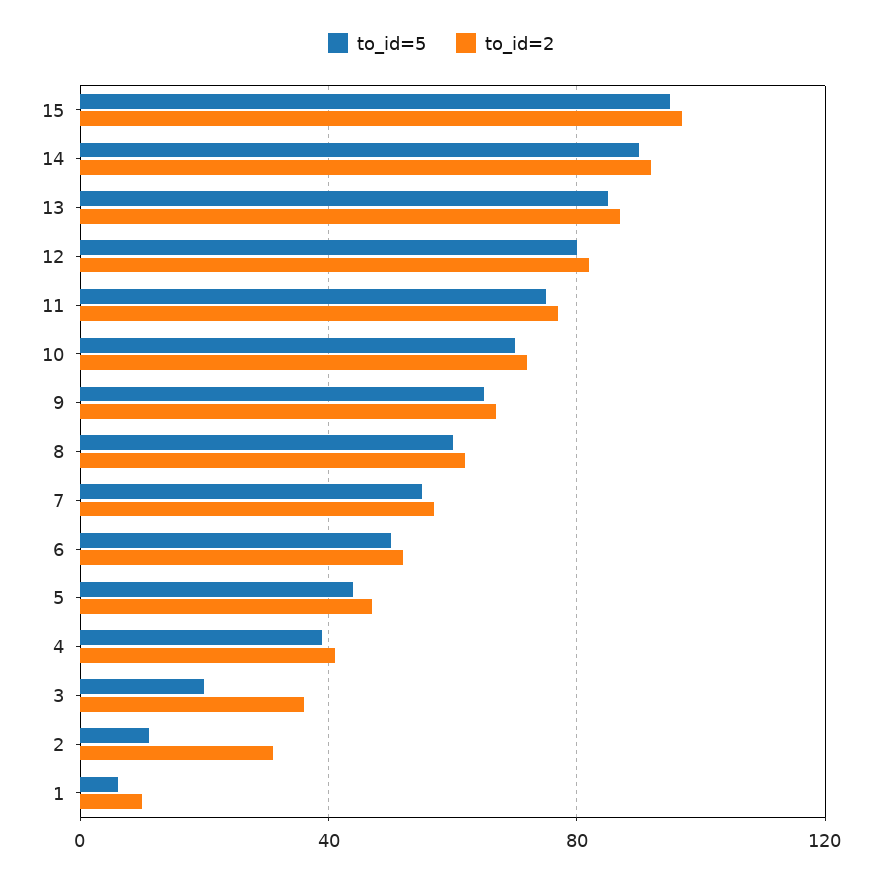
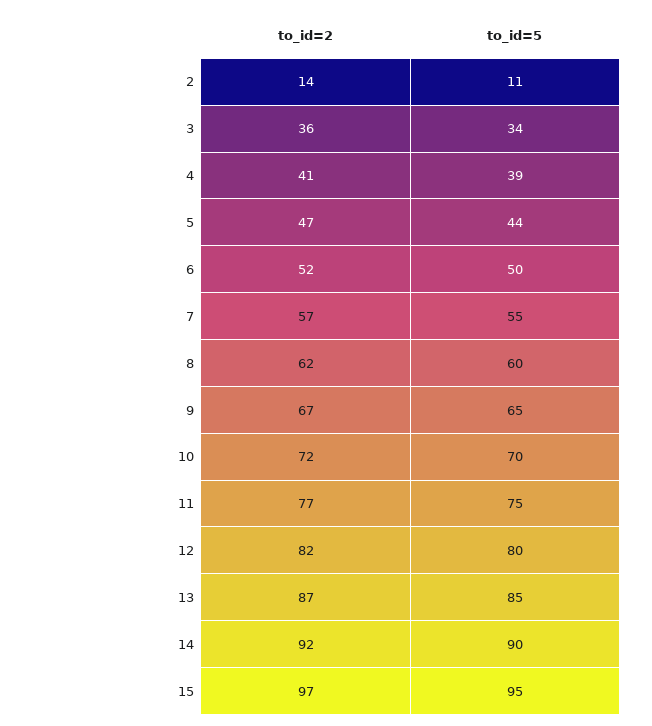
  {
    "to_id=5": {
      "15": 95,
      "14": 90,
      "13": 85,
      "12": 80,
      "11": 75,
      "10": 70,
      "9": 65,
      "8": 60,
      "7": 55,
      "6": 50,
      "5": 44,
      "4": 39,
-     "3": 20,
+     "3": 34,
-     "2": 11,
+     "2": 11
-     "1": 5
    },
    "to_id=2": {
      "15": 97,
      "14": 92,
      "13": 87,
      "12": 82,
      "11": 77,
      "10": 72,
      "9": 67,
      "8": 62,
      "7": 57,
      "6": 52,
      "5": 47,
      "4": 41,
      "3": 36,
-     "2": 30,
+     "2": 14
-     "1": 10
    }
  }

